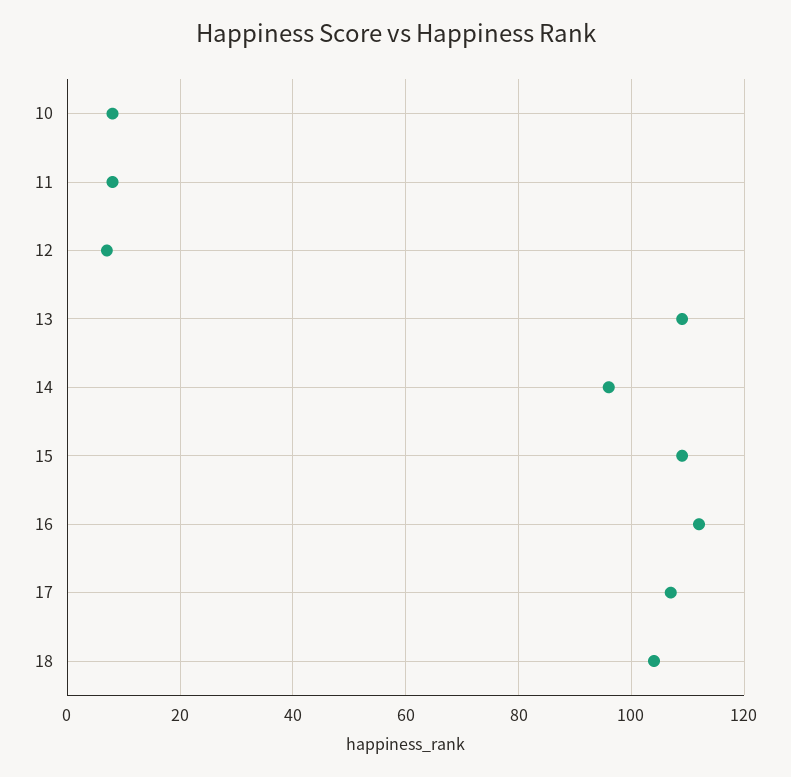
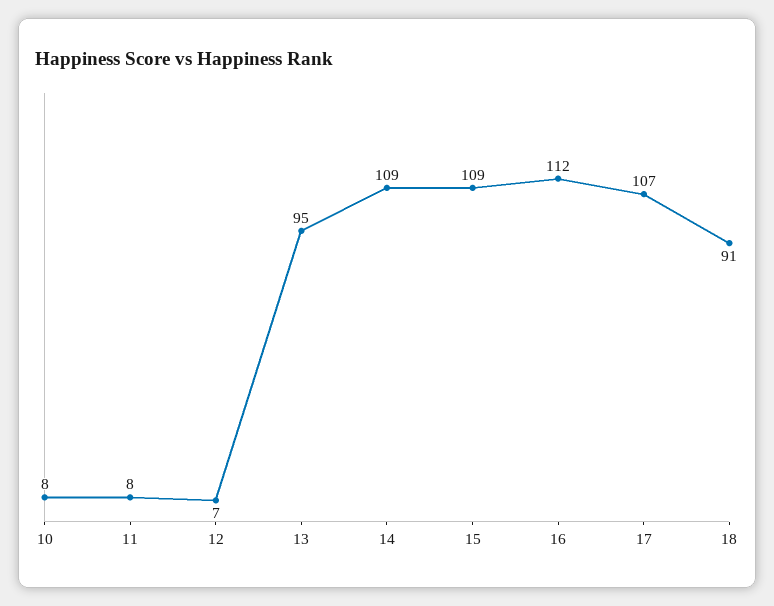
  {
    "10": 8,
    "11": 8,
    "12": 7,
-   "13": 110,
+   "13": 95,
-   "14": 95,
+   "14": 109,
    "15": 109,
    "16": 112,
    "17": 107,
-   "18": 105
+   "18": 91
  }

